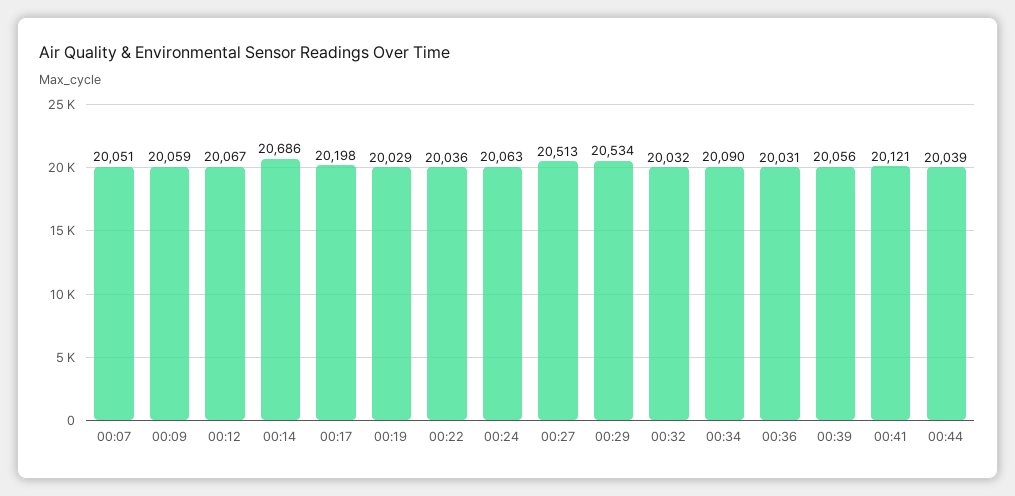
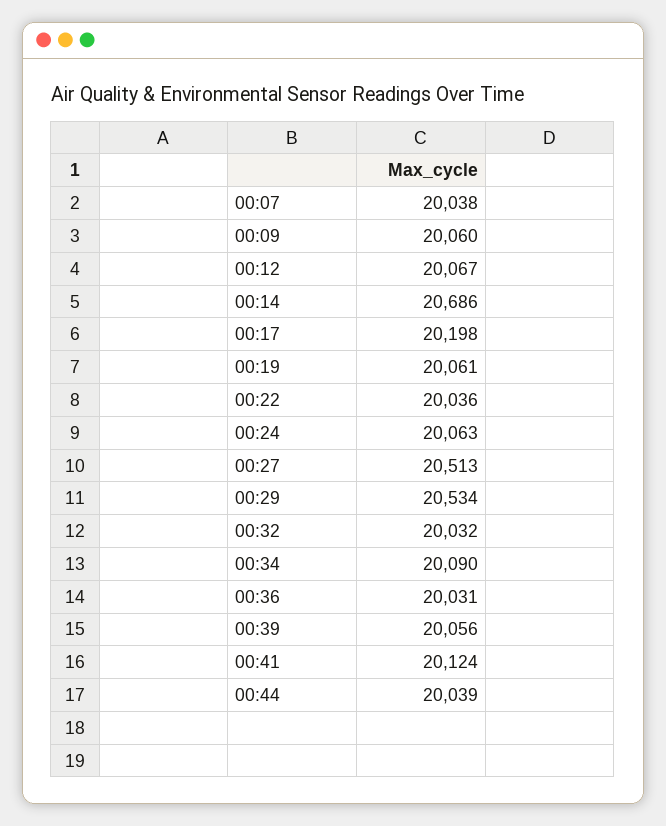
  {
-   "00:07": 20051,
+   "00:07": 20038,
-   "00:09": 20059,
+   "00:09": 20060,
    "00:12": 20067,
    "00:14": 20686,
    "00:17": 20198,
-   "00:19": 20029,
+   "00:19": 20061,
    "00:22": 20036,
    "00:24": 20063,
    "00:27": 20513,
    "00:29": 20534,
    "00:32": 20032,
    "00:34": 20090,
    "00:36": 20031,
    "00:39": 20056,
-   "00:41": 20121,
+   "00:41": 20124,
    "00:44": 20039
  }

